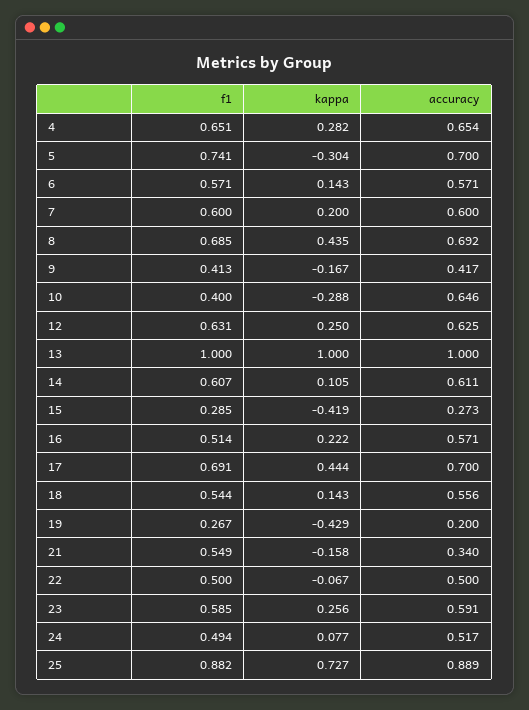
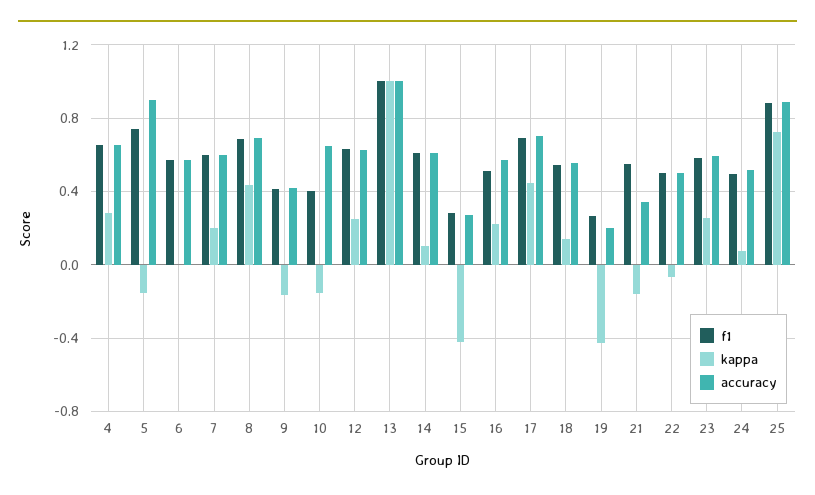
  {
    "f1": {
      "4": 0.651,
      "5": 0.741,
      "6": 0.571,
      "7": 0.6,
      "8": 0.685,
      "9": 0.413,
      "10": 0.4,
      "12": 0.631,
      "13": 1,
      "14": 0.607,
      "15": 0.285,
      "16": 0.514,
      "17": 0.691,
      "18": 0.544,
      "19": 0.267,
      "21": 0.549,
      "22": 0.5,
      "23": 0.585,
      "24": 0.494,
      "25": 0.882
    },
    "kappa": {
      "4": 0.282,
-     "5": -0.304,
+     "5": -0.15,
-     "6": 0.143,
+     "6": 0,
      "7": 0.2,
      "8": 0.435,
      "9": -0.167,
-     "10": -0.288,
+     "10": -0.15,
      "12": 0.25,
      "13": 1,
      "14": 0.105,
      "15": -0.419,
      "16": 0.222,
      "17": 0.444,
      "18": 0.143,
      "19": -0.429,
      "21": -0.158,
      "22": -0.067,
      "23": 0.256,
      "24": 0.077,
      "25": 0.727
    },
    "accuracy": {
      "4": 0.654,
-     "5": 0.7,
+     "5": 0.9,
      "6": 0.571,
      "7": 0.6,
      "8": 0.692,
      "9": 0.417,
      "10": 0.646,
      "12": 0.625,
      "13": 1,
      "14": 0.611,
      "15": 0.273,
      "16": 0.571,
      "17": 0.7,
      "18": 0.556,
      "19": 0.2,
      "21": 0.34,
      "22": 0.5,
      "23": 0.591,
      "24": 0.517,
      "25": 0.889
    }
  }

